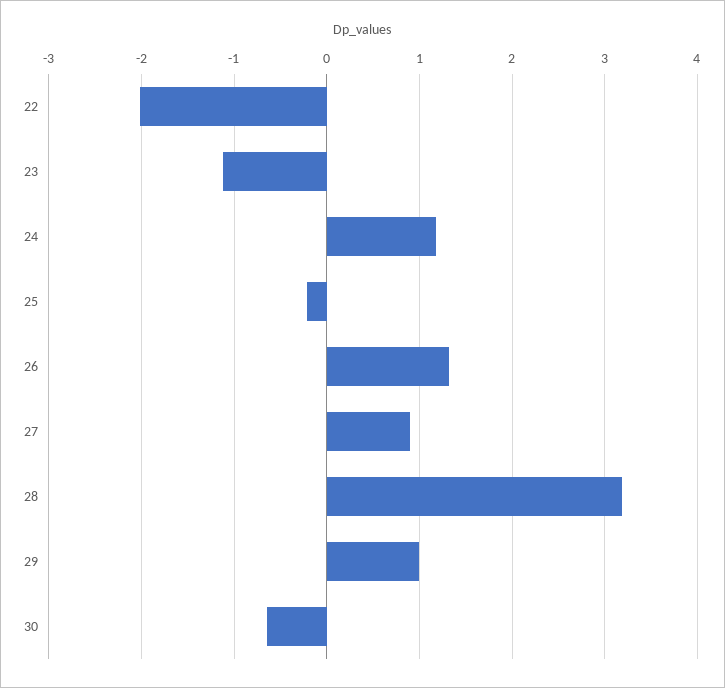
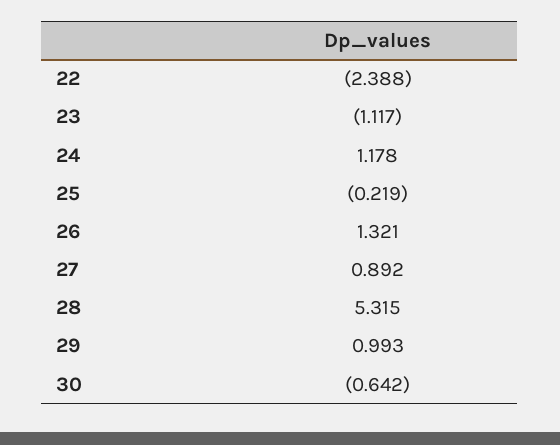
  {
-   "22": -2,
+   "22": -2.388,
    "23": -1.117,
    "24": 1.178,
    "25": -0.219,
    "26": 1.321,
    "27": 0.892,
-   "28": 3.2,
+   "28": 5.315,
    "29": 0.993,
    "30": -0.642
  }

